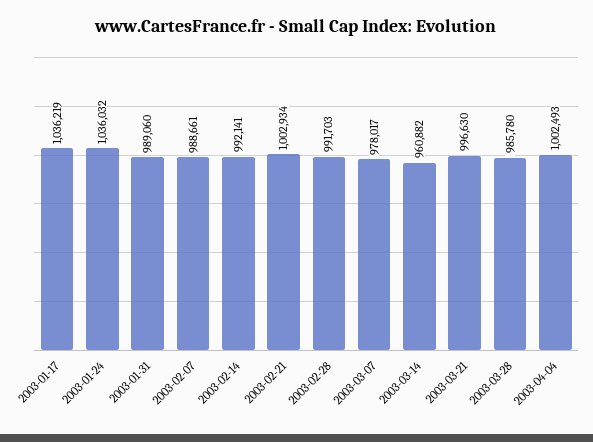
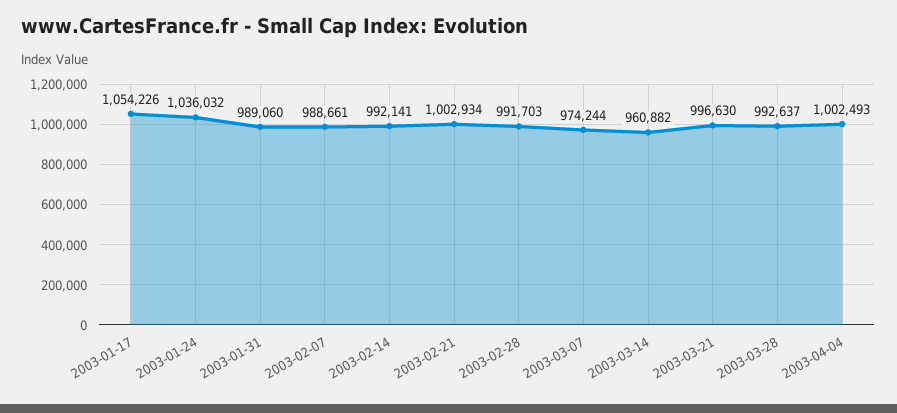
  {
-   "2003-01-17": 1036219,
+   "2003-01-17": 1054226,
    "2003-01-24": 1036032,
    "2003-01-31": 989060,
    "2003-02-07": 988661,
    "2003-02-14": 992141,
    "2003-02-21": 1002934,
    "2003-02-28": 991703,
-   "2003-03-07": 978017,
+   "2003-03-07": 974244,
    "2003-03-14": 960882,
    "2003-03-21": 996630,
-   "2003-03-28": 985780,
+   "2003-03-28": 992637,
    "2003-04-04": 1002493
  }

